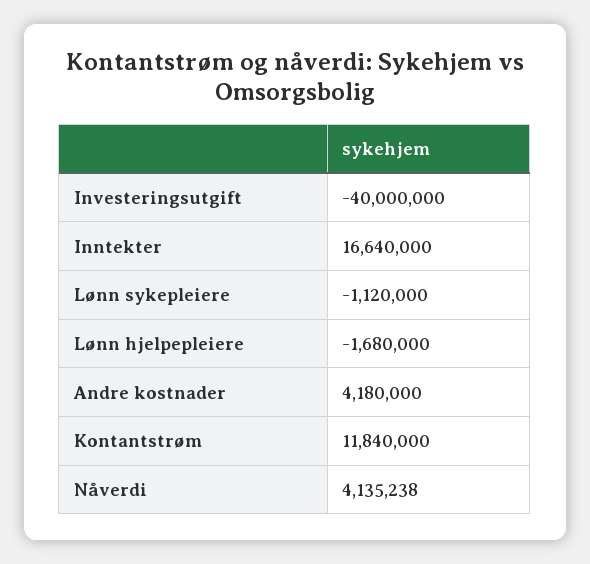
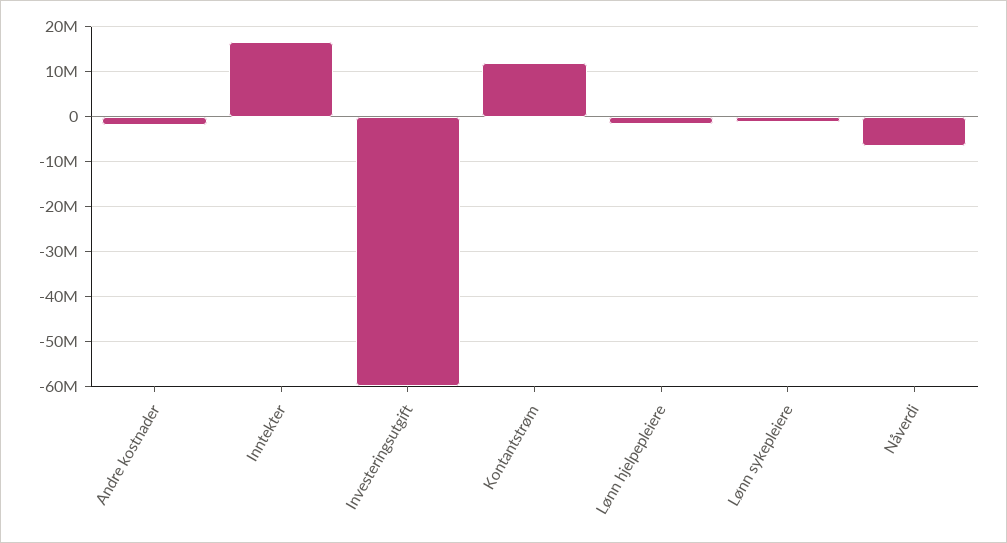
  {
-   "Investeringsutgift": -40000000,
+   "Investeringsutgift": -60000000,
    "Inntekter": 16640000,
    "Lønn sykepleiere": -1120000,
    "Lønn hjelpepleiere": -1680000,
-   "Andre kostnader": 4180000,
+   "Andre kostnader": -2000000,
    "Kontantstrøm": 11840000,
-   "Nåverdi": 4135238
+   "Nåverdi": -6000000
  }

